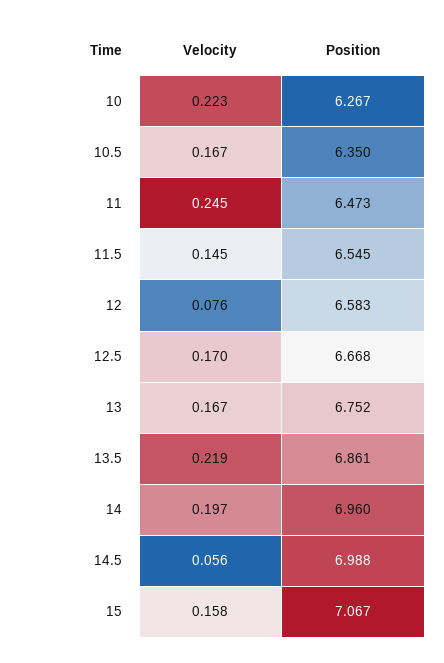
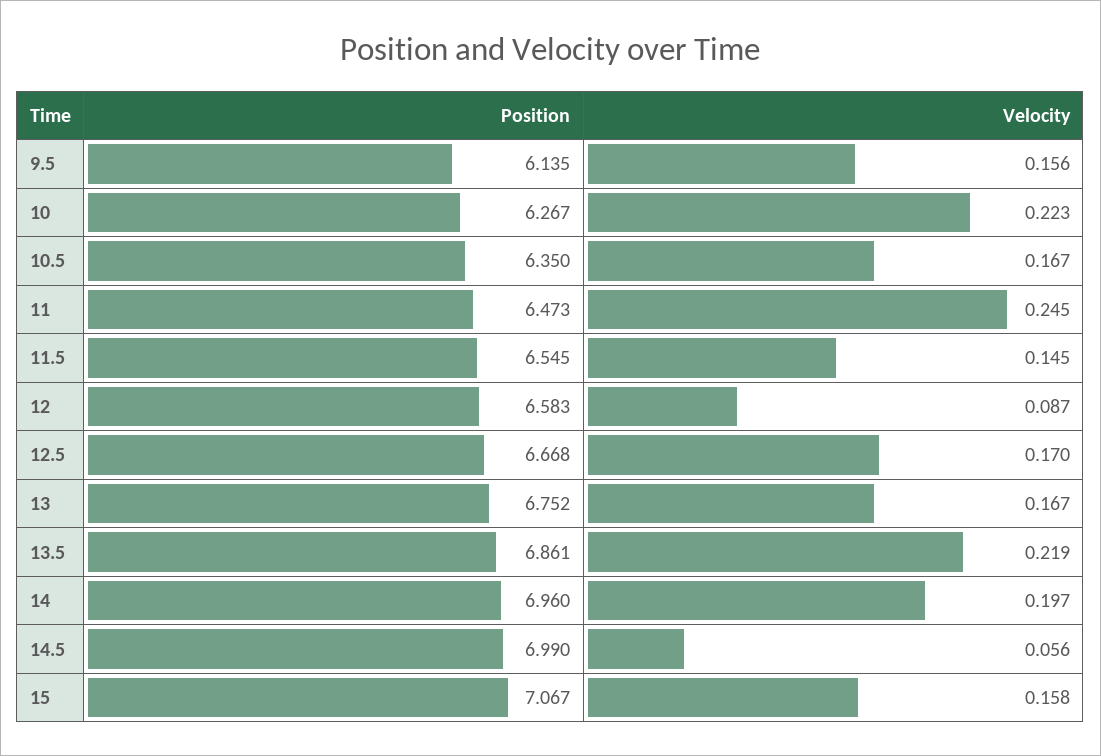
  {
    "Velocity": {
      "10": 0.223,
      "10.5": 0.167,
      "11": 0.245,
      "11.5": 0.145,
-     "12": 0.076,
+     "12": 0.087,
      "12.5": 0.17,
      "13": 0.167,
      "13.5": 0.219,
      "14": 0.197,
      "14.5": 0.056,
-     "15": 0.158
+     "15": 0.158,
+     "9.5": 0.156
    },
    "Position": {
      "10": 6.267,
      "10.5": 6.35,
      "11": 6.473,
      "11.5": 6.545,
      "12": 6.583,
      "12.5": 6.668,
      "13": 6.752,
      "13.5": 6.861,
      "14": 6.96,
-     "14.5": 6.988,
+     "14.5": 6.99,
-     "15": 7.067
+     "15": 7.067,
+     "9.5": 6.135
    }
  }

